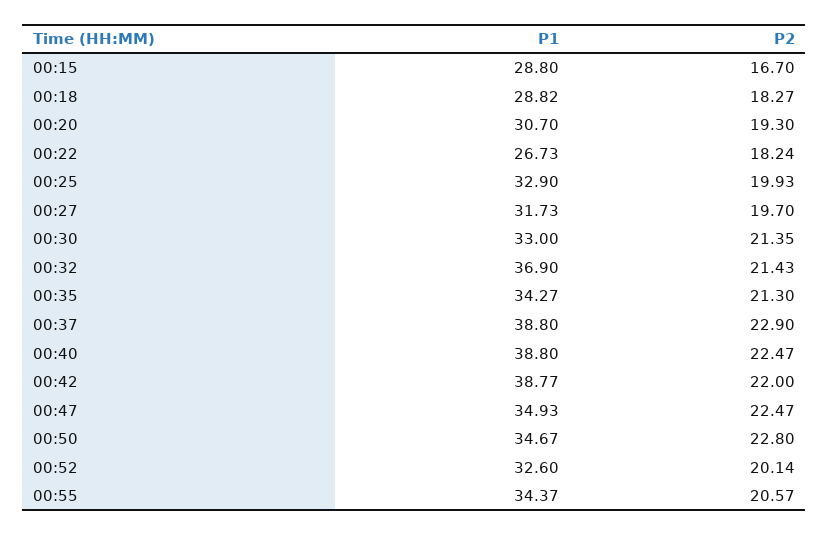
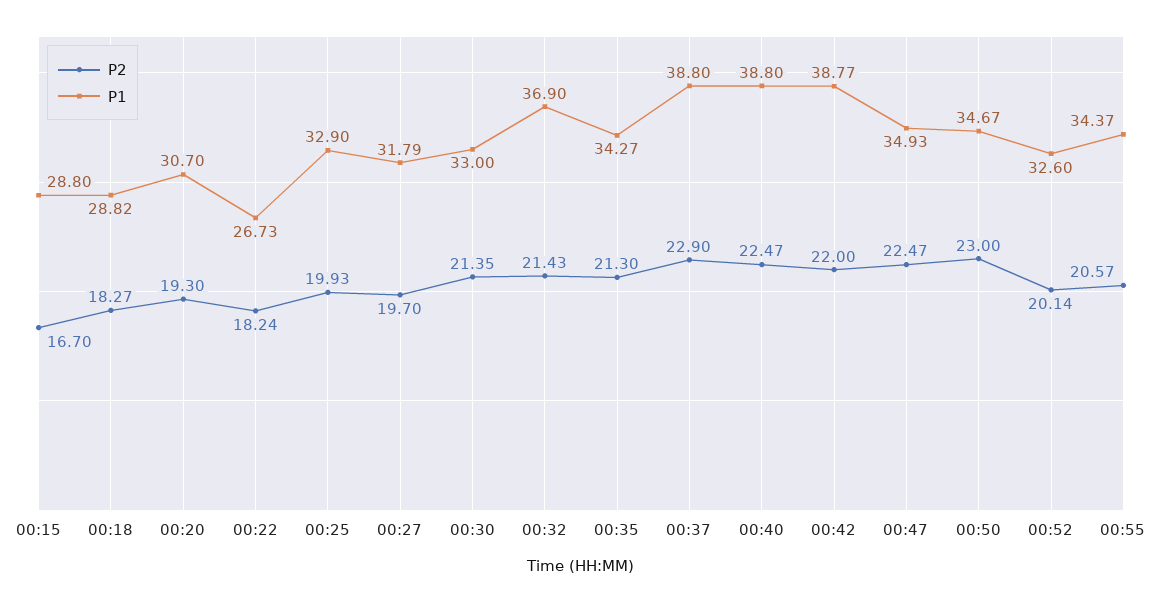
  {
    "P1": {
      "00:15": 28.8,
      "00:18": 28.82,
      "00:20": 30.7,
      "00:22": 26.73,
      "00:25": 32.9,
-     "00:27": 31.73,
+     "00:27": 31.79,
      "00:30": 33,
      "00:32": 36.9,
      "00:35": 34.27,
      "00:37": 38.8,
      "00:40": 38.8,
      "00:42": 38.77,
      "00:47": 34.93,
      "00:50": 34.67,
      "00:52": 32.6,
      "00:55": 34.37
    },
    "P2": {
      "00:15": 16.7,
      "00:18": 18.27,
      "00:20": 19.3,
      "00:22": 18.24,
      "00:25": 19.93,
      "00:27": 19.7,
      "00:30": 21.35,
      "00:32": 21.43,
      "00:35": 21.3,
      "00:37": 22.9,
      "00:40": 22.47,
      "00:42": 22,
      "00:47": 22.47,
-     "00:50": 22.8,
+     "00:50": 23,
      "00:52": 20.14,
      "00:55": 20.57
    }
  }

